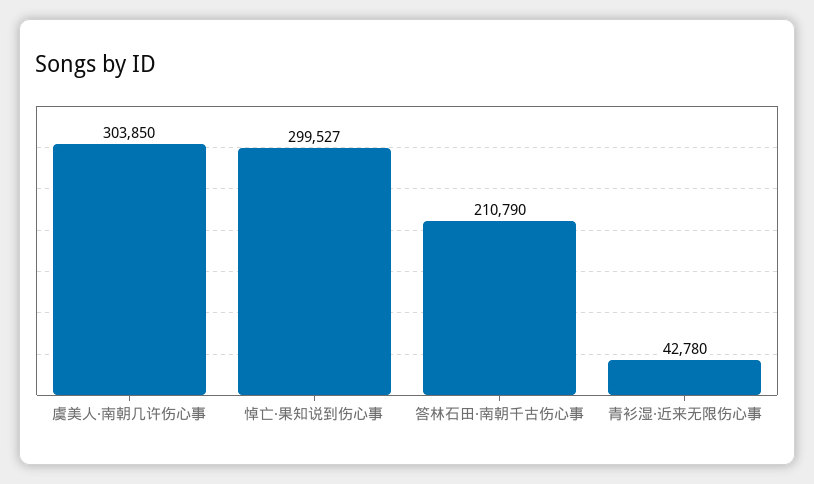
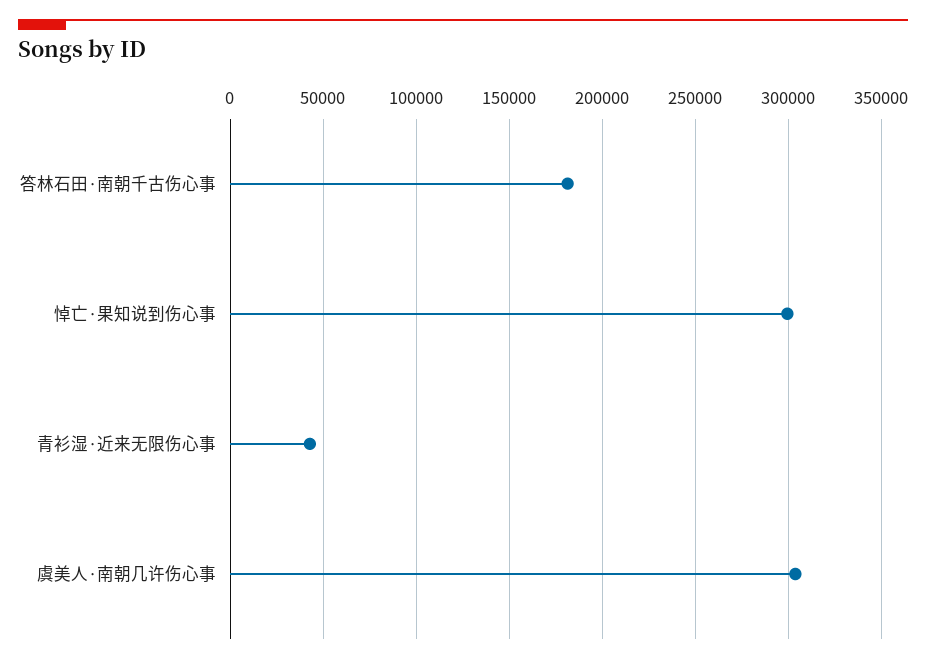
  {
    "虞美人·南朝几许伤心事": 303850,
    "悼亡·果知说到伤心事": 299527,
-   "答林石田·南朝千古伤心事": 210790,
+   "答林石田·南朝千古伤心事": 180000,
    "青衫湿·近来无限伤心事": 42780
  }

